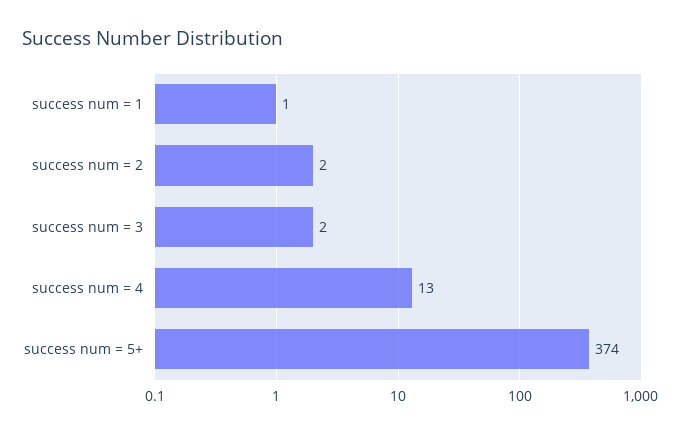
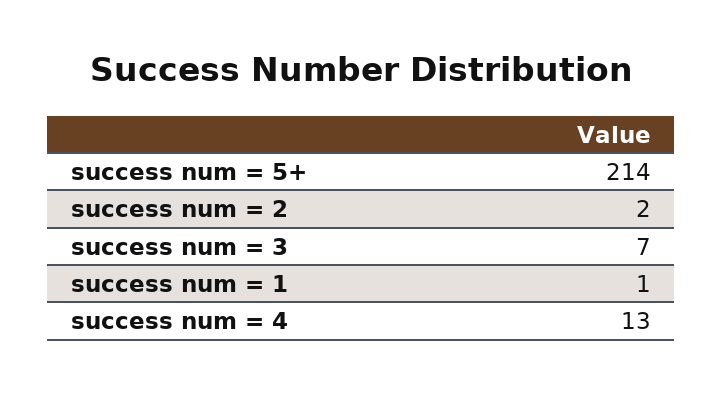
  {
    "success num = 1": 1,
    "success num = 2": 2,
-   "success num = 3": 2,
+   "success num = 3": 7,
    "success num = 4": 13,
-   "success num = 5+": 374
+   "success num = 5+": 214
  }

